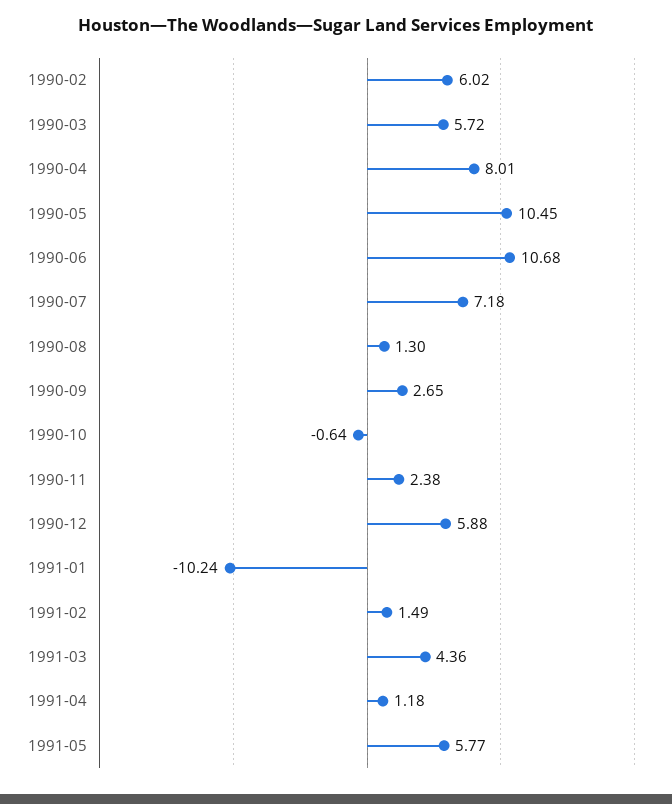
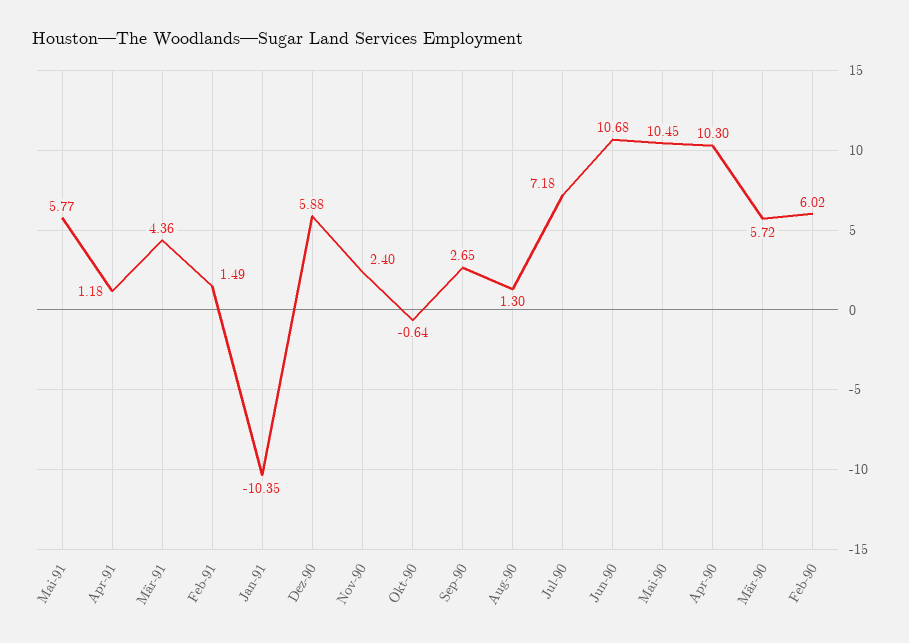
  {
    "1990-02": 6.02,
    "1990-03": 5.72,
-   "1990-04": 8.01,
+   "1990-04": 10.3,
    "1990-05": 10.45,
    "1990-06": 10.68,
    "1990-07": 7.18,
    "1990-08": 1.3,
    "1990-09": 2.65,
    "1990-10": -0.64,
-   "1990-11": 2.38,
+   "1990-11": 2.4,
    "1990-12": 5.88,
-   "1991-01": -10.24,
+   "1991-01": -10.35,
    "1991-02": 1.49,
    "1991-03": 4.36,
    "1991-04": 1.18,
    "1991-05": 5.77
  }

